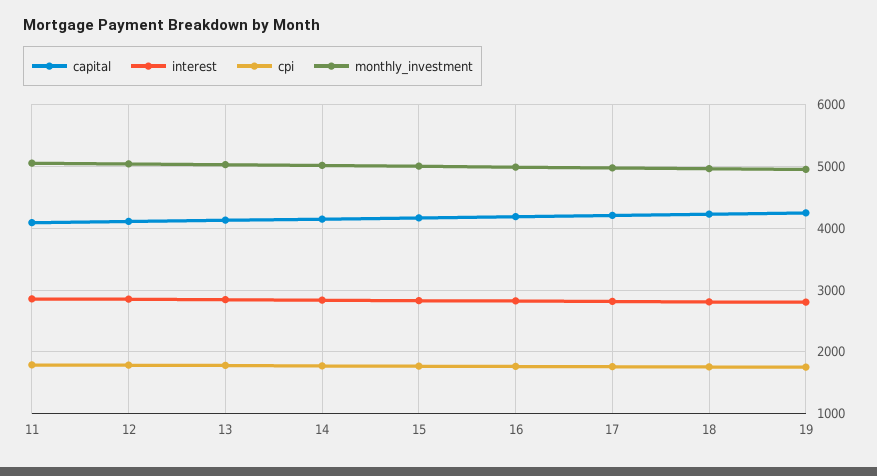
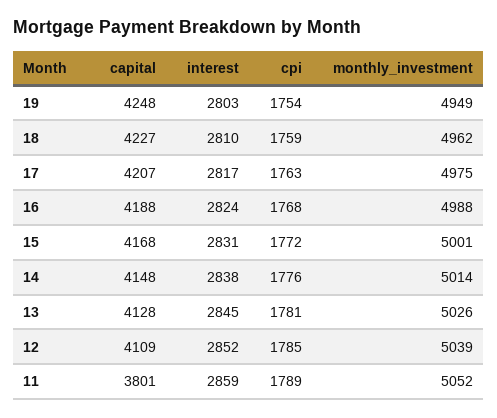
  {
    "capital": {
-     "11": 4100,
+     "11": 3801,
      "12": 4109,
      "13": 4128,
      "14": 4148,
      "15": 4168,
      "16": 4188,
      "17": 4207,
      "18": 4227,
      "19": 4248
    },
    "interest": {
      "11": 2859,
      "12": 2852,
      "13": 2845,
      "14": 2838,
      "15": 2831,
      "16": 2824,
      "17": 2817,
      "18": 2810,
      "19": 2803
    },
    "cpi": {
      "11": 1789,
      "12": 1785,
      "13": 1781,
      "14": 1776,
      "15": 1772,
      "16": 1768,
      "17": 1763,
      "18": 1759,
      "19": 1754
    },
    "monthly_investment": {
      "11": 5052,
      "12": 5039,
      "13": 5026,
      "14": 5014,
      "15": 5001,
      "16": 4988,
      "17": 4975,
      "18": 4962,
      "19": 4949
    }
  }

